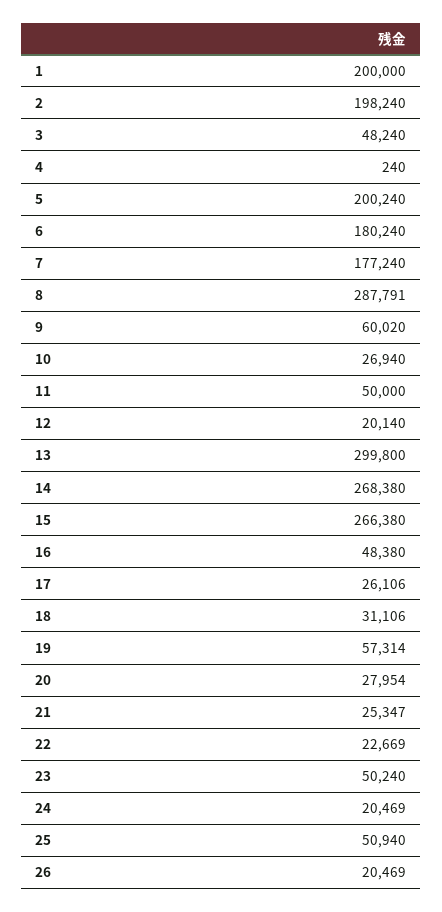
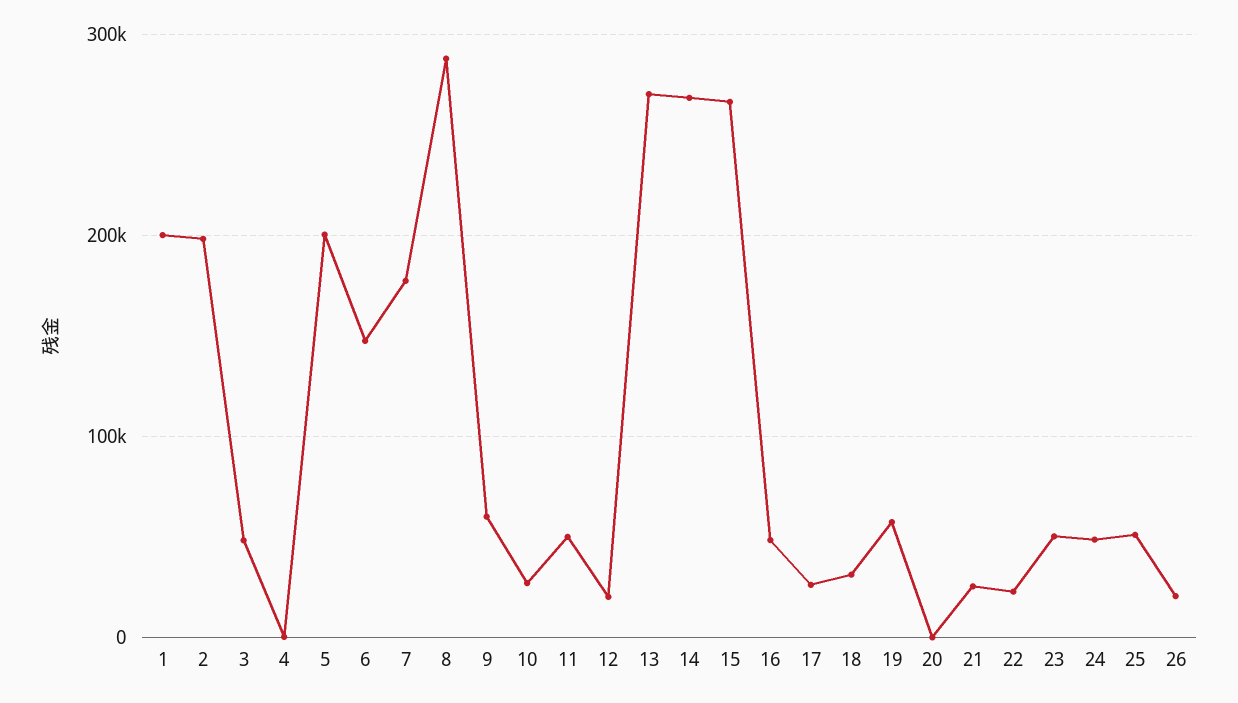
  {
    "1": 200000,
    "2": 198240,
    "3": 48240,
    "4": 240,
    "5": 200240,
-   "6": 180240,
+   "6": 150000,
    "7": 177240,
    "8": 287791,
    "9": 60020,
    "10": 26940,
    "11": 50000,
    "12": 20140,
-   "13": 299800,
+   "13": 270000,
    "14": 268380,
    "15": 266380,
    "16": 48380,
    "17": 26106,
    "18": 31106,
    "19": 57314,
-   "20": 27954,
+   "20": 0,
    "21": 25347,
    "22": 22669,
    "23": 50240,
-   "24": 20469,
+   "24": 50000,
    "25": 50940,
    "26": 20469
  }

